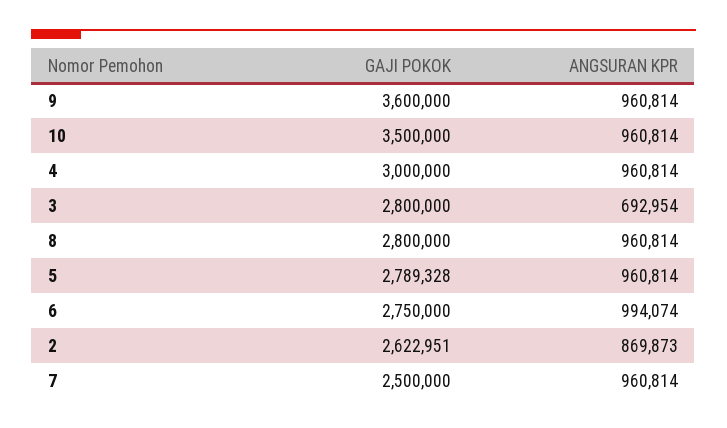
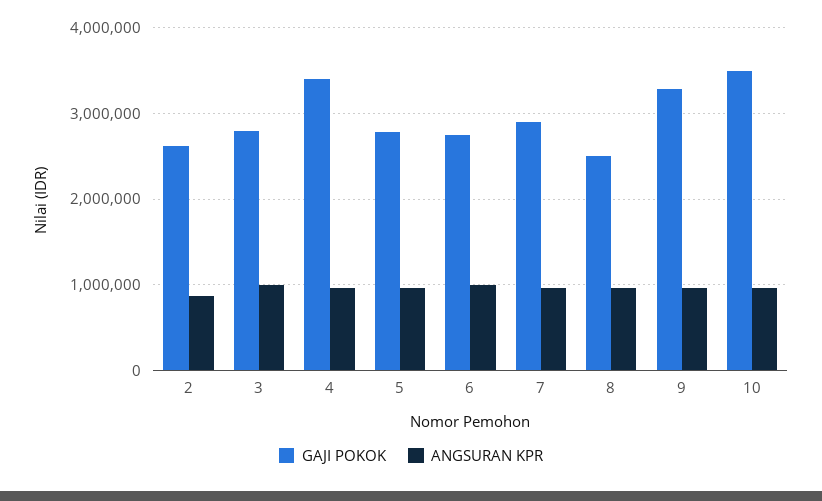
  {
    "GAJI POKOK": {
-     "9": 3600000,
+     "9": 3300000,
      "10": 3500000,
-     "4": 3000000,
+     "4": 3400000,
      "3": 2800000,
-     "8": 2800000,
+     "8": 2500000,
      "5": 2789328,
      "6": 2750000,
      "2": 2622951,
-     "7": 2500000
+     "7": 2900000
    },
    "ANGSURAN KPR": {
      "9": 960814,
      "10": 960814,
      "4": 960814,
-     "3": 692954,
+     "3": 1000000,
      "8": 960814,
      "5": 960814,
      "6": 994074,
      "2": 869873,
      "7": 960814
    }
  }

